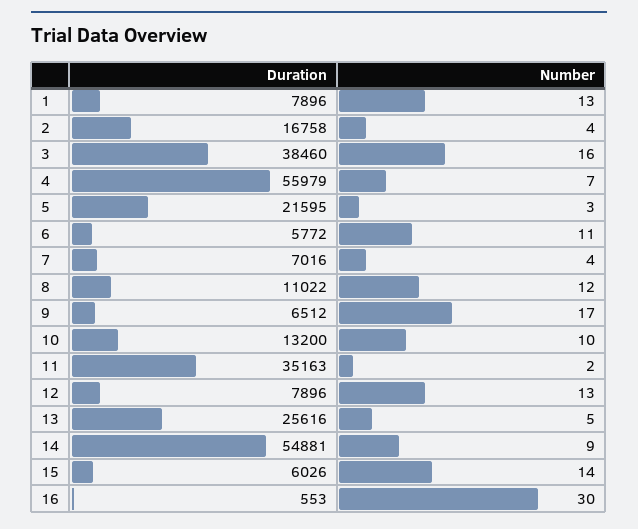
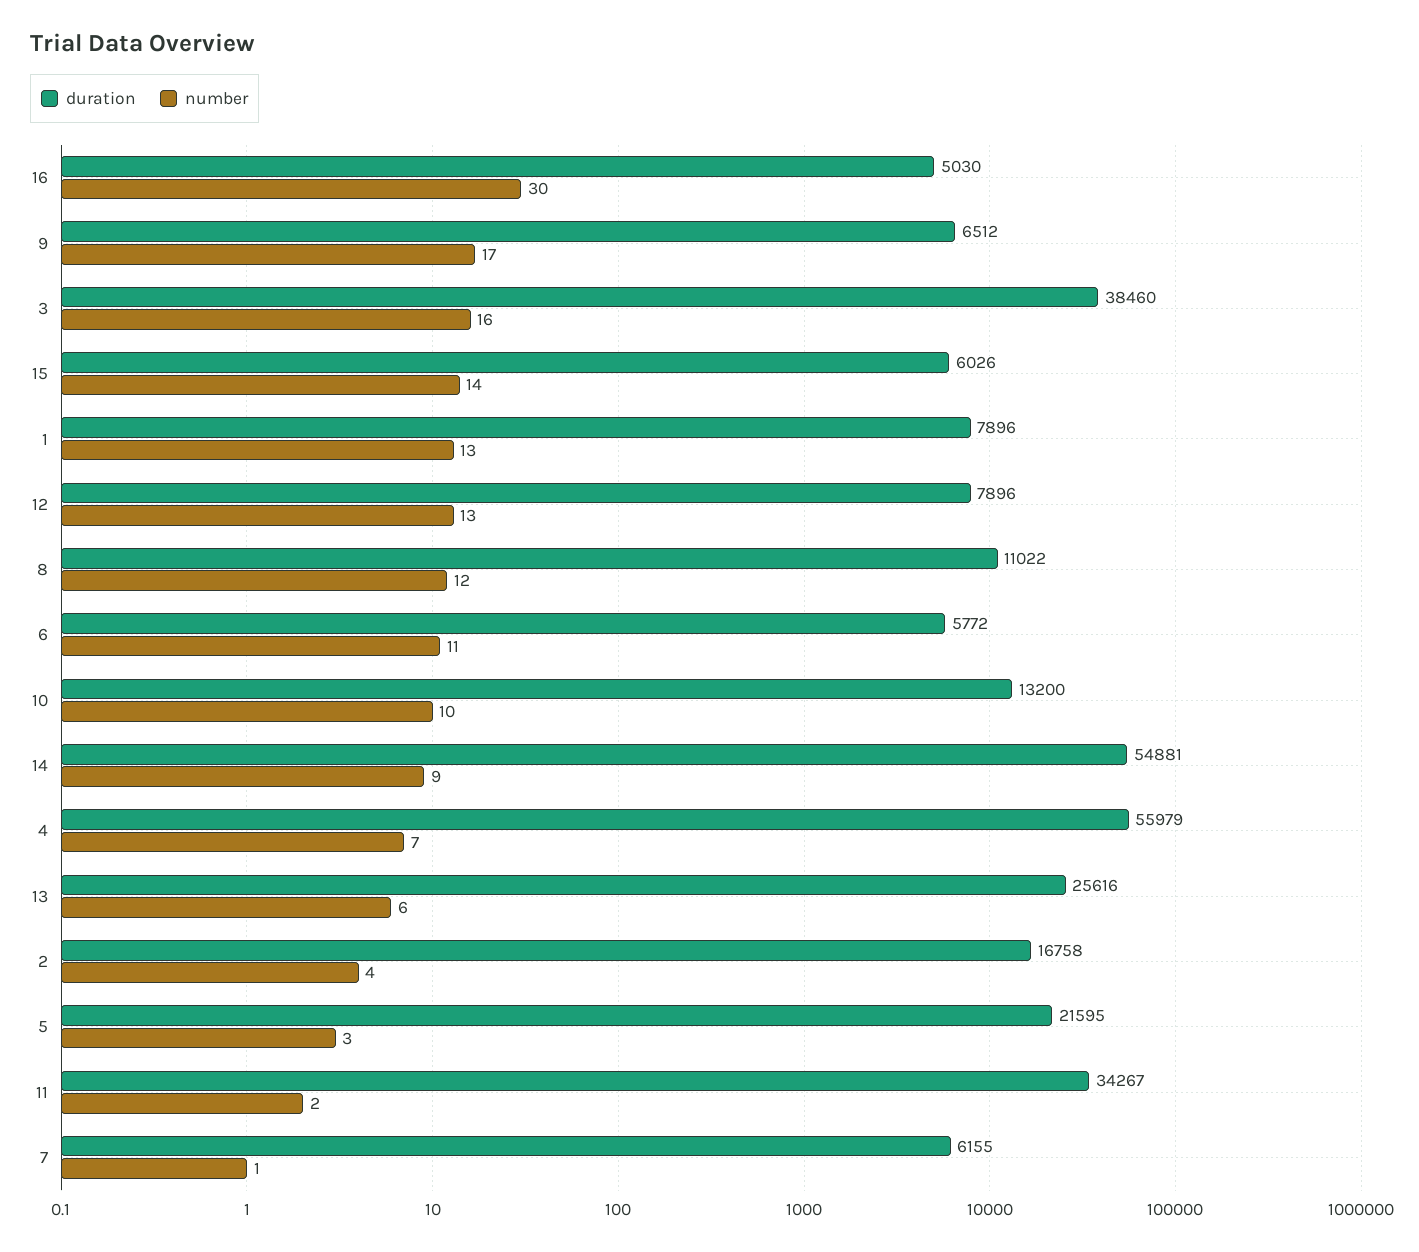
  {
    "Duration": {
      "1": 7896,
      "2": 16758,
      "3": 38460,
      "4": 55979,
      "5": 21595,
      "6": 5772,
-     "7": 7016,
+     "7": 6155,
      "8": 11022,
      "9": 6512,
      "10": 13200,
-     "11": 35163,
+     "11": 34267,
      "12": 7896,
      "13": 25616,
      "14": 54881,
      "15": 6026,
-     "16": 553
+     "16": 5030
    },
    "Number": {
      "1": 13,
      "2": 4,
      "3": 16,
      "4": 7,
      "5": 3,
      "6": 11,
-     "7": 4,
+     "7": 1,
      "8": 12,
      "9": 17,
      "10": 10,
      "11": 2,
      "12": 13,
-     "13": 5,
+     "13": 6,
      "14": 9,
      "15": 14,
      "16": 30
    }
  }

